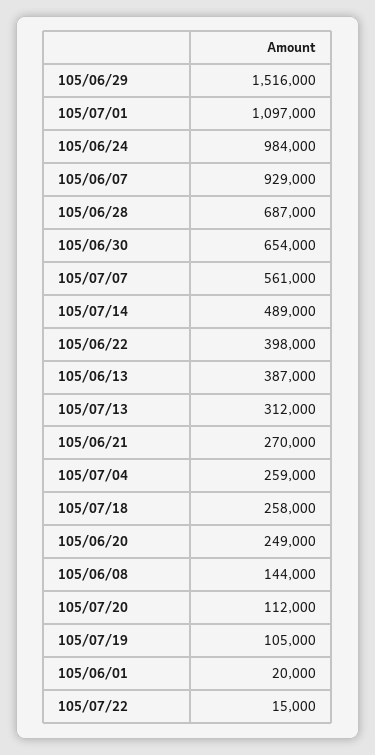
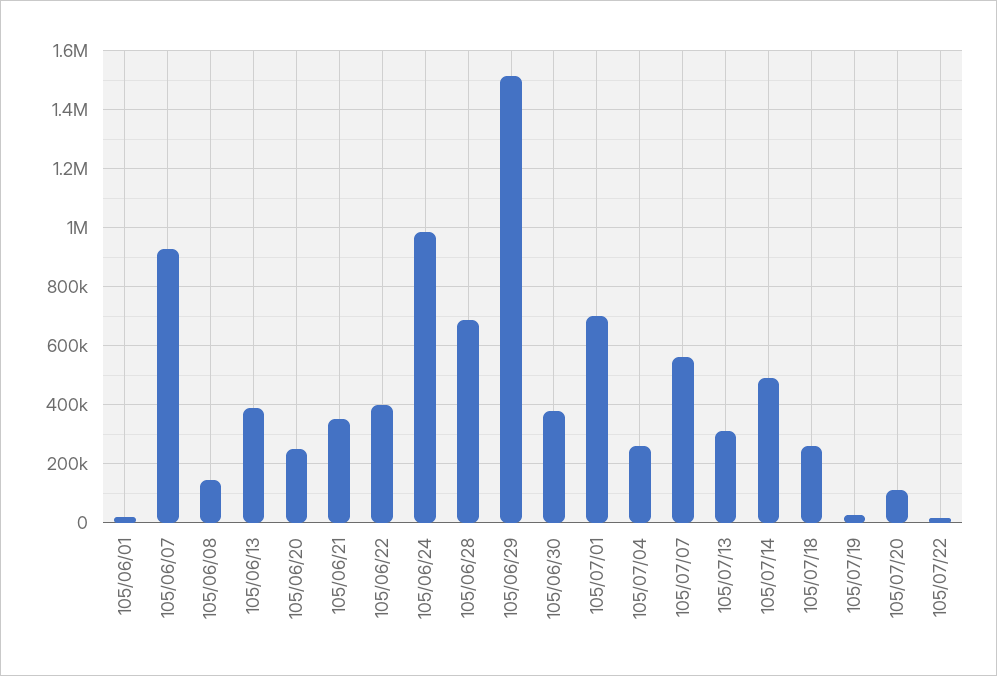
  {
    "105/06/29": 1516000,
-   "105/07/01": 1097000,
+   "105/07/01": 700000,
    "105/06/24": 984000,
    "105/06/07": 929000,
    "105/06/28": 687000,
-   "105/06/30": 654000,
+   "105/06/30": 375000,
    "105/07/07": 561000,
    "105/07/14": 489000,
    "105/06/22": 398000,
    "105/06/13": 387000,
    "105/07/13": 312000,
-   "105/06/21": 270000,
+   "105/06/21": 350000,
    "105/07/04": 259000,
    "105/07/18": 258000,
    "105/06/20": 249000,
    "105/06/08": 144000,
    "105/07/20": 112000,
-   "105/07/19": 105000,
+   "105/07/19": 25000,
    "105/06/01": 20000,
    "105/07/22": 15000
  }

